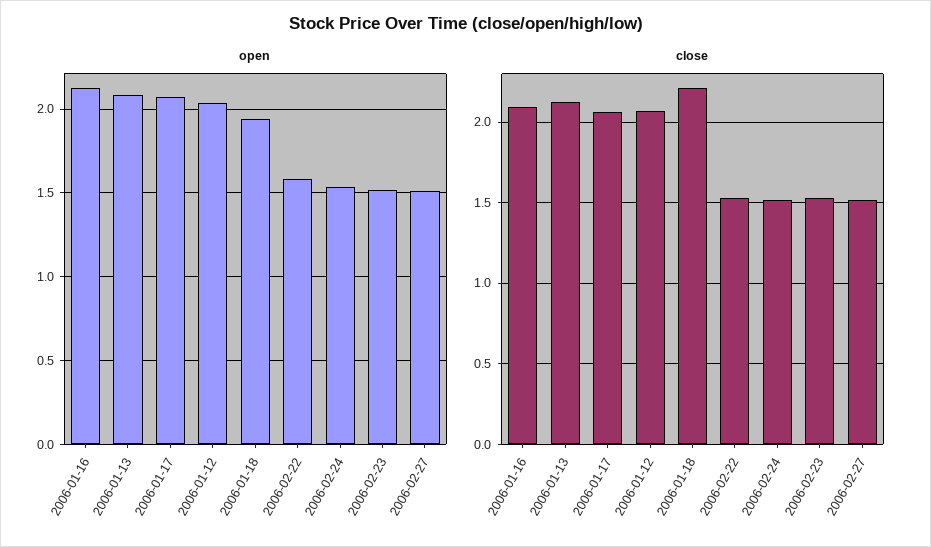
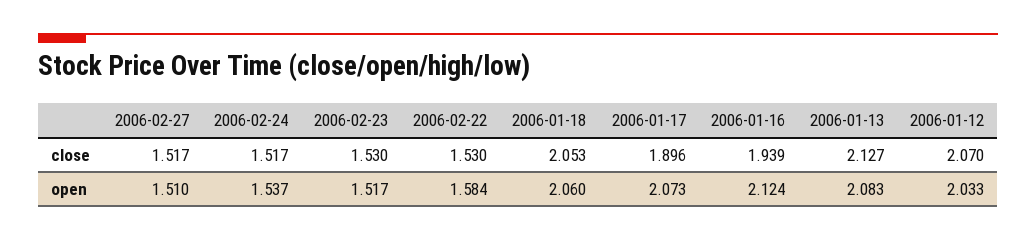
  {
    "open": {
      "2006-01-16": 2.124,
      "2006-01-13": 2.083,
      "2006-01-17": 2.073,
      "2006-01-12": 2.033,
-     "2006-01-18": 1.95,
+     "2006-01-18": 2.06,
      "2006-02-22": 1.584,
      "2006-02-24": 1.537,
      "2006-02-23": 1.517,
      "2006-02-27": 1.51
    },
    "close": {
-     "2006-01-16": 2.1,
+     "2006-01-16": 1.939,
      "2006-01-13": 2.127,
-     "2006-01-17": 2.05,
+     "2006-01-17": 1.896,
      "2006-01-12": 2.07,
-     "2006-01-18": 2.2,
+     "2006-01-18": 2.053,
      "2006-02-22": 1.53,
      "2006-02-24": 1.517,
      "2006-02-23": 1.53,
      "2006-02-27": 1.517
    }
  }

